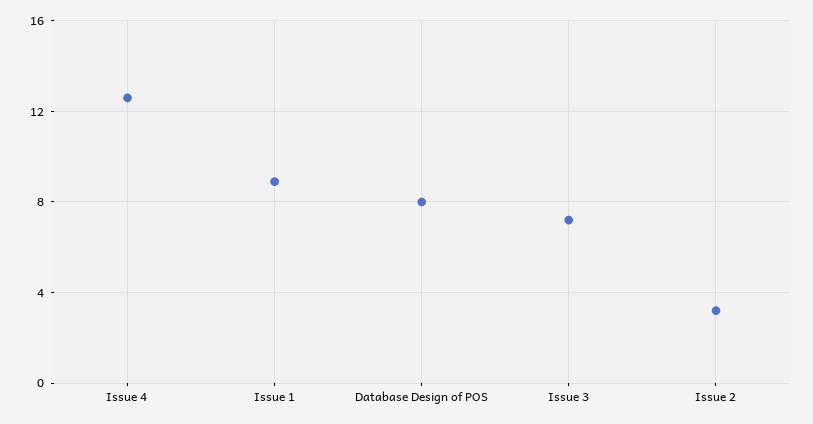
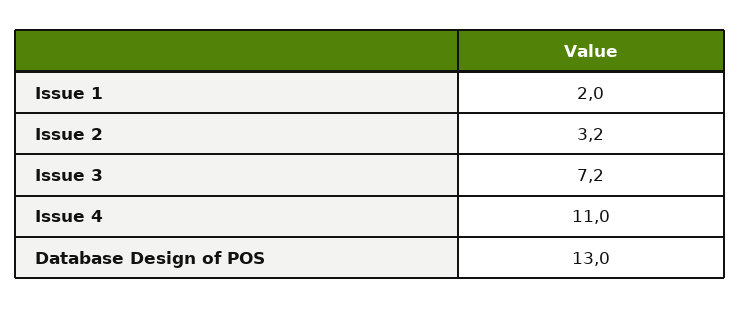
  {
-   "Issue 4": 12.5,
+   "Issue 4": 11,
-   "Issue 1": 9,
+   "Issue 1": 2,
-   "Database Design of POS": 8,
+   "Database Design of POS": 13,
    "Issue 3": 7.2,
    "Issue 2": 3.2
  }

